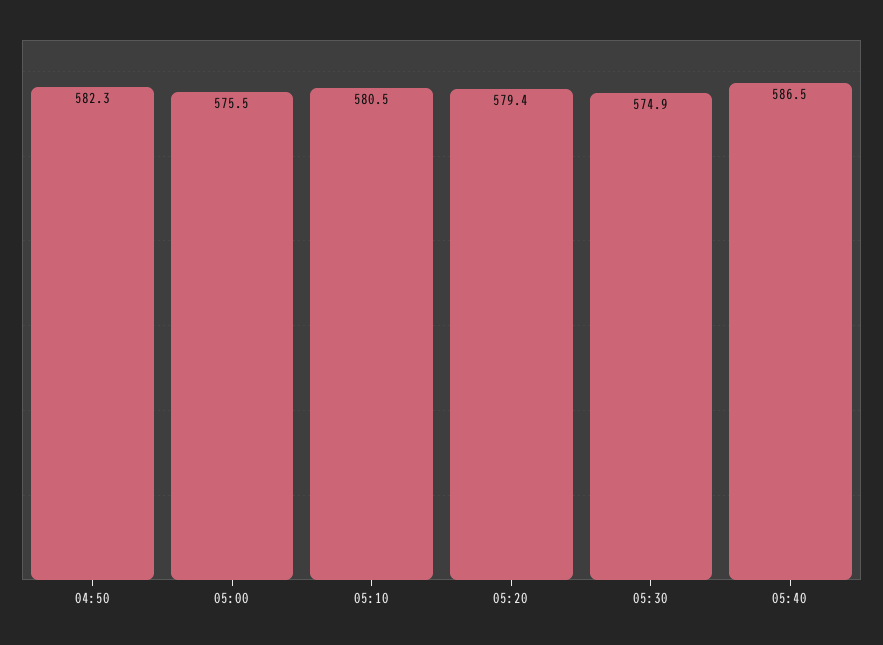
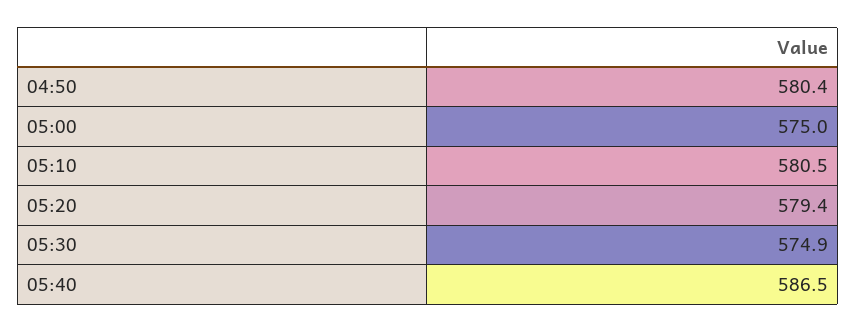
  {
-   "04:50": 582.3,
+   "04:50": 580.4,
-   "05:00": 575.5,
+   "05:00": 575,
    "05:10": 580.5,
    "05:20": 579.4,
    "05:30": 574.9,
    "05:40": 586.5
  }

